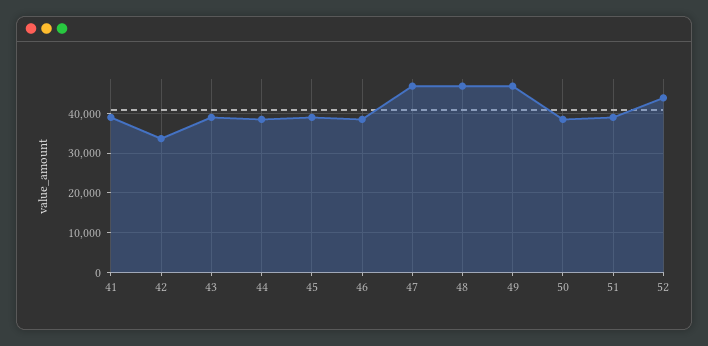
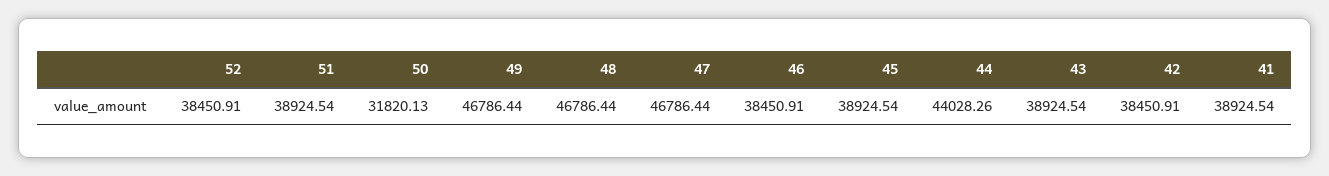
  {
    "41": 38924.54,
-   "42": 34000,
+   "42": 38450.91,
    "43": 38924.54,
-   "44": 38000,
+   "44": 44028.26,
    "45": 38924.54,
    "46": 38450.91,
    "47": 46786.44,
    "48": 46786.44,
    "49": 46786.44,
-   "50": 38000,
+   "50": 31820.13,
    "51": 38924.54,
-   "52": 44000
+   "52": 38450.91
  }

